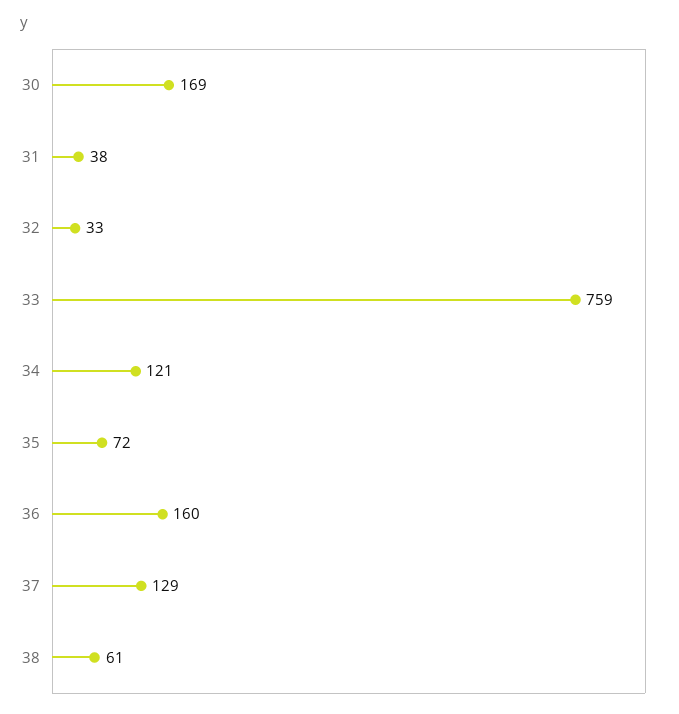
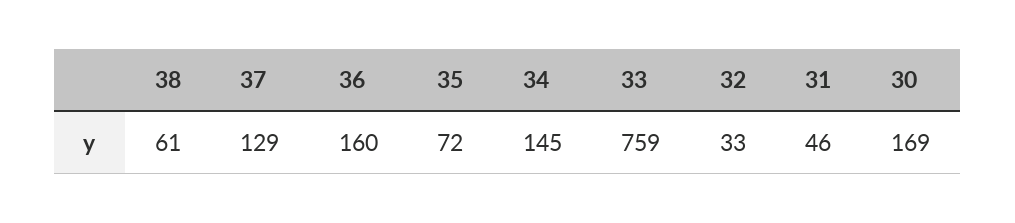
  {
    "30": 169,
-   "31": 38,
+   "31": 46,
    "32": 33,
    "33": 759,
-   "34": 121,
+   "34": 145,
    "35": 72,
    "36": 160,
    "37": 129,
    "38": 61
  }

